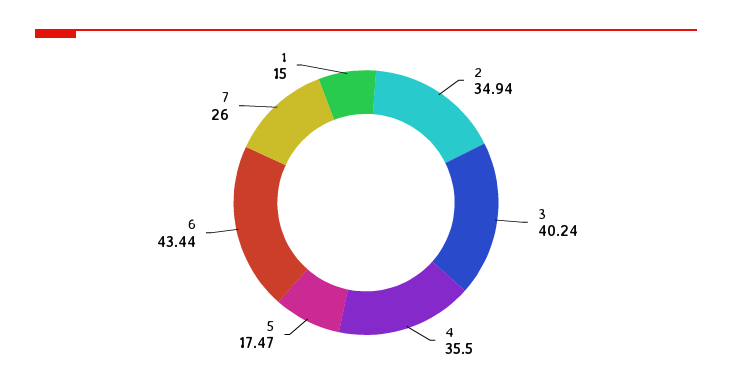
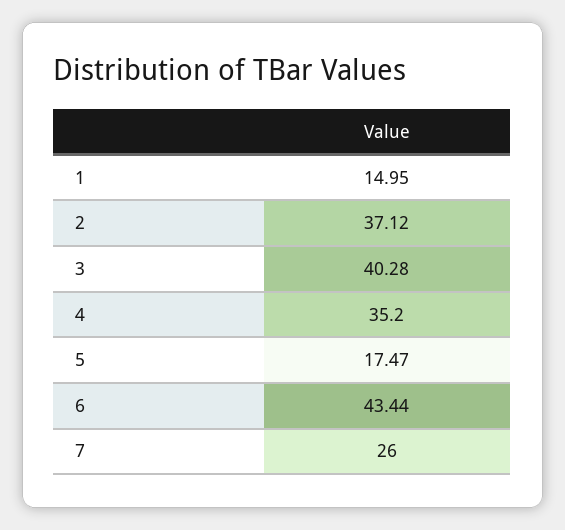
  {
-   "2": 34.94,
+   "2": 37.12,
-   "3": 40.24,
+   "3": 40.28,
-   "4": 35.5,
+   "4": 35.2,
    "5": 17.47,
    "6": 43.44,
    "7": 26,
-   "1": 15
+   "1": 14.95
  }

